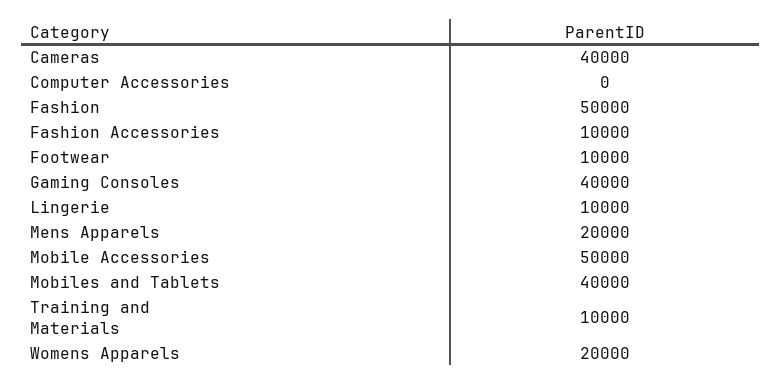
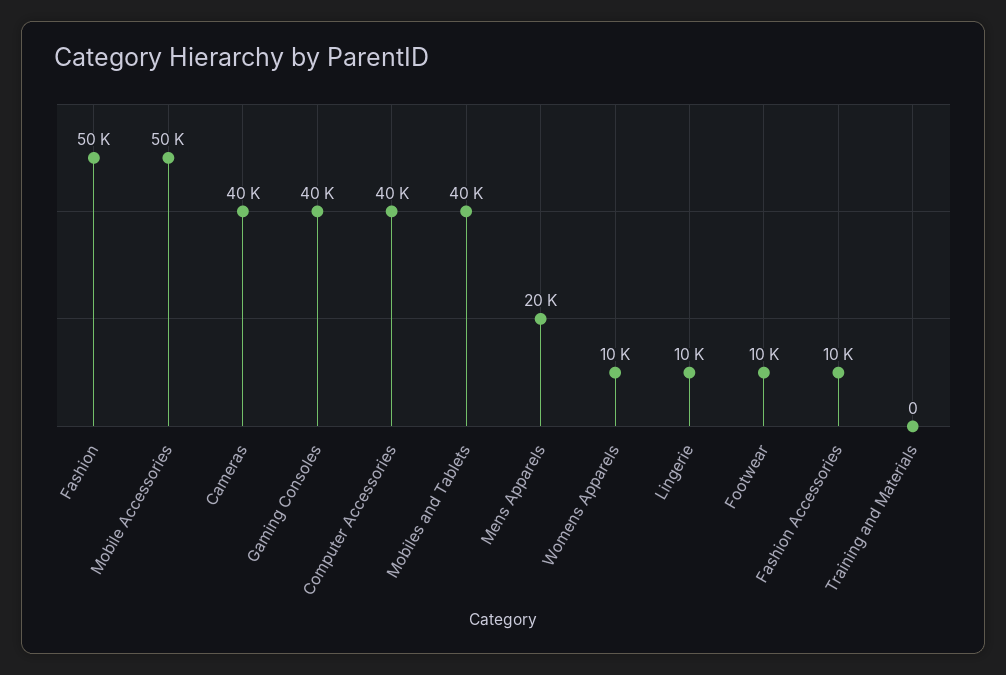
  {
    "Cameras": 40000,
-   "Computer Accessories": 0,
+   "Computer Accessories": 40000,
    "Fashion": 50000,
    "Fashion Accessories": 10000,
    "Footwear": 10000,
    "Gaming Consoles": 40000,
    "Lingerie": 10000,
    "Mens Apparels": 20000,
    "Mobile Accessories": 50000,
    "Mobiles and Tablets": 40000,
-   "Training and Materials": 10000,
+   "Training and Materials": 0,
-   "Womens Apparels": 20000
+   "Womens Apparels": 10000
  }

